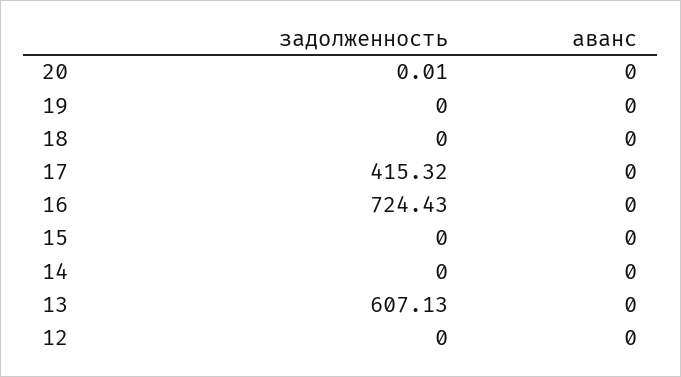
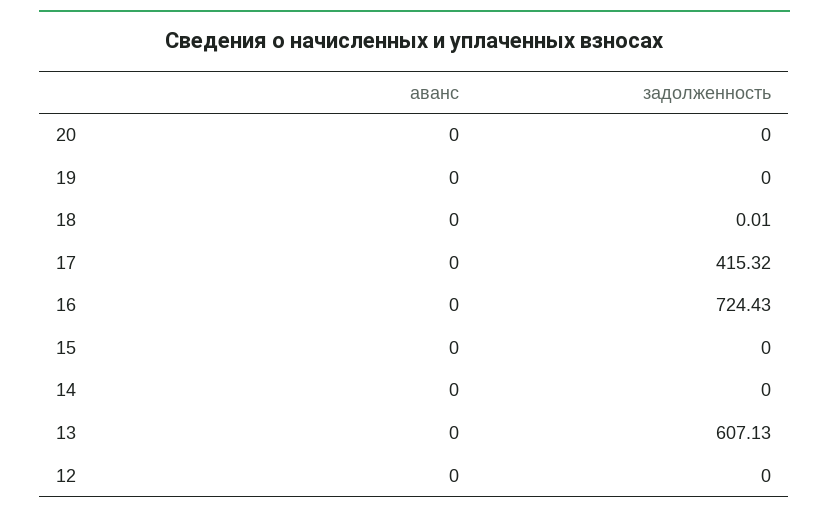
  {
    "задолженность": {
-     "20": 0.01,
+     "20": 0,
      "19": 0,
-     "18": 0,
+     "18": 0.01,
      "17": 415.32,
      "16": 724.43,
      "15": 0,
      "14": 0,
      "13": 607.13,
      "12": 0
    },
    "аванс": {
      "20": 0,
      "19": 0,
      "18": 0,
      "17": 0,
      "16": 0,
      "15": 0,
      "14": 0,
      "13": 0,
      "12": 0
    }
  }

